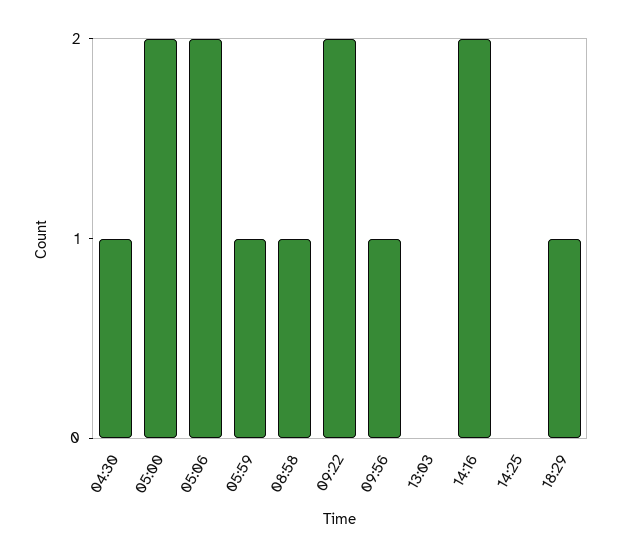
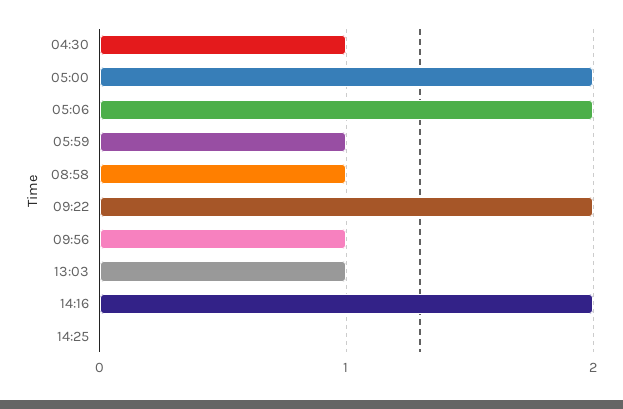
  {
    "04:30": 1,
    "05:00": 2,
    "05:06": 2,
    "05:59": 1,
    "08:58": 1,
    "09:22": 2,
    "09:56": 1,
-   "13:03": 0,
+   "13:03": 1,
    "14:16": 2,
-   "14:25": 0,
+   "14:25": 0
-   "18:29": 1
  }

